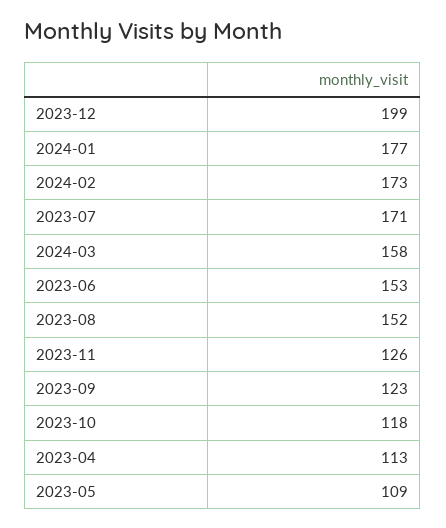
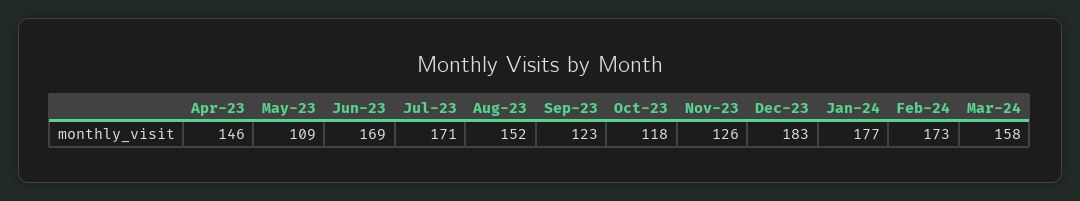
  {
-   "2023-12": 199,
+   "2023-12": 183,
    "2024-01": 177,
    "2024-02": 173,
    "2023-07": 171,
    "2024-03": 158,
-   "2023-06": 153,
+   "2023-06": 169,
    "2023-08": 152,
    "2023-11": 126,
    "2023-09": 123,
    "2023-10": 118,
-   "2023-04": 113,
+   "2023-04": 146,
    "2023-05": 109
  }

